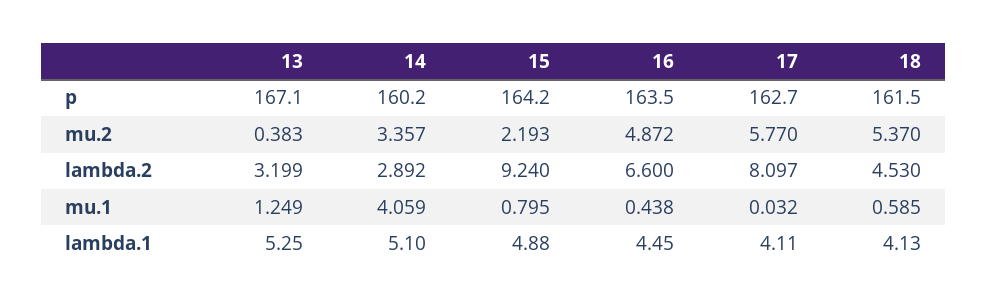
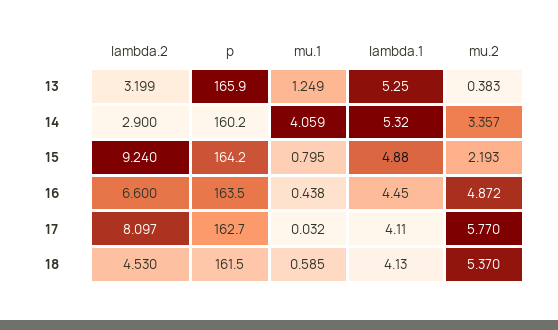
  {
    "13": {
-     "p": 167.1,
+     "p": 165.9,
      "mu.2": 0.383,
      "lambda.2": 3.199,
      "mu.1": 1.249,
      "lambda.1": 5.25
    },
    "14": {
      "p": 160.2,
      "mu.2": 3.357,
-     "lambda.2": 2.892,
+     "lambda.2": 2.9,
      "mu.1": 4.059,
-     "lambda.1": 5.1
+     "lambda.1": 5.32
    },
    "15": {
      "p": 164.2,
      "mu.2": 2.193,
      "lambda.2": 9.24,
      "mu.1": 0.795,
      "lambda.1": 4.88
    },
    "16": {
      "p": 163.5,
      "mu.2": 4.872,
      "lambda.2": 6.6,
      "mu.1": 0.438,
      "lambda.1": 4.45
    },
    "17": {
      "p": 162.7,
      "mu.2": 5.77,
      "lambda.2": 8.097,
      "mu.1": 0.032,
      "lambda.1": 4.11
    },
    "18": {
      "p": 161.5,
      "mu.2": 5.37,
      "lambda.2": 4.53,
      "mu.1": 0.585,
      "lambda.1": 4.13
    }
  }

